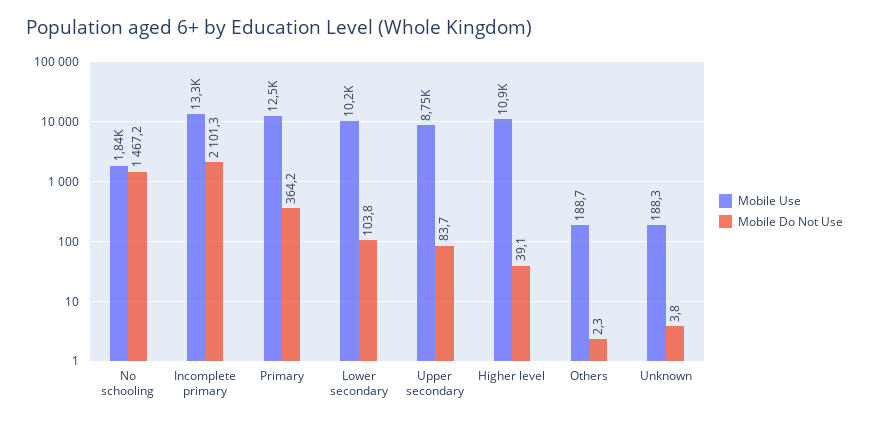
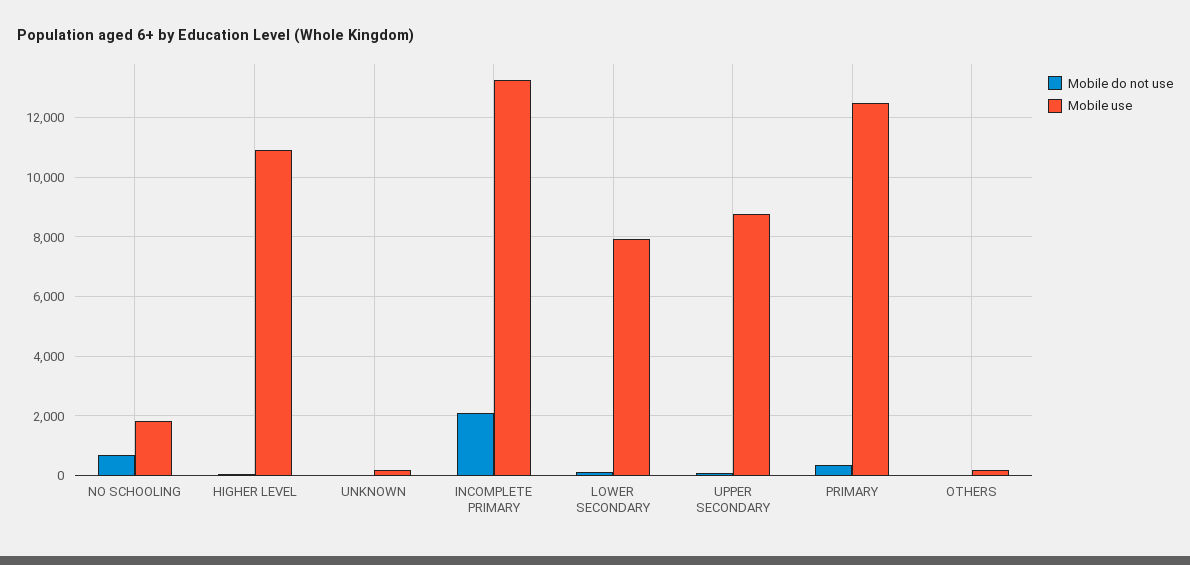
  {
    "Mobile Use": {
      "No schooling": 1840,
      "Incomplete primary": 13300,
      "Primary": 12500,
-     "Lower secondary": 10200,
+     "Lower secondary": 8000,
      "Upper secondary": 8750,
      "Higher level": 10900,
      "Others": 188.7,
      "Unknown": 188.3
    },
    "Mobile Do Not Use": {
-     "No schooling": 1467.2,
+     "No schooling": 750,
      "Incomplete primary": 2101.3,
      "Primary": 364.2,
      "Lower secondary": 103.8,
      "Upper secondary": 83.7,
      "Higher level": 39.1,
      "Others": 2.3,
      "Unknown": 3.8
    }
  }

